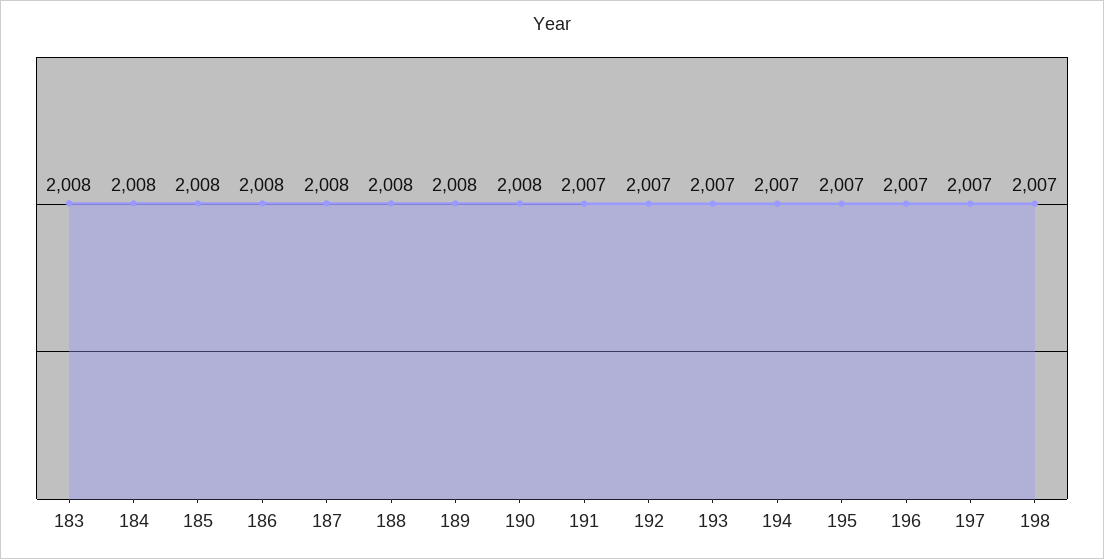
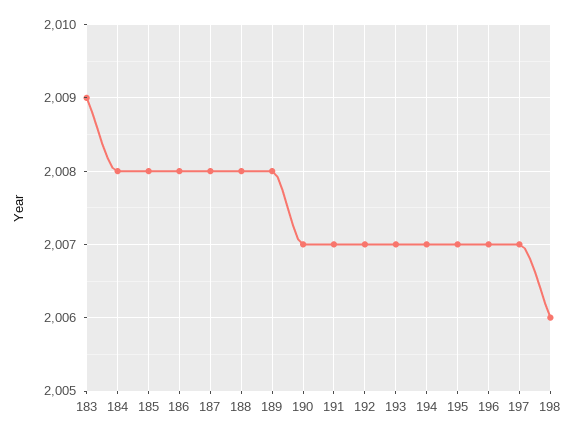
  {
-   "183": 2008,
+   "183": 2009,
    "184": 2008,
    "185": 2008,
    "186": 2008,
    "187": 2008,
    "188": 2008,
    "189": 2008,
-   "190": 2008,
+   "190": 2007,
    "191": 2007,
    "192": 2007,
    "193": 2007,
    "194": 2007,
    "195": 2007,
    "196": 2007,
    "197": 2007,
-   "198": 2007
+   "198": 2006
  }

